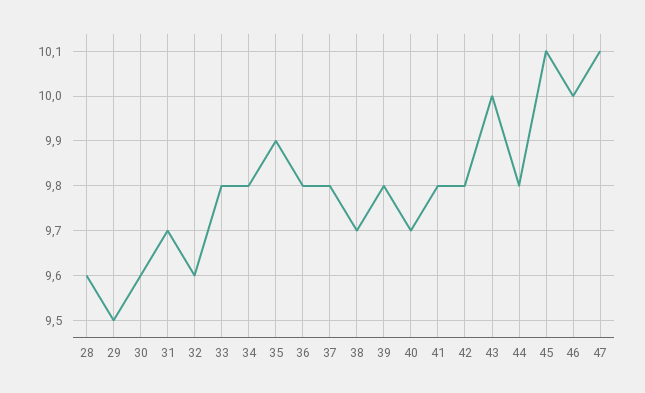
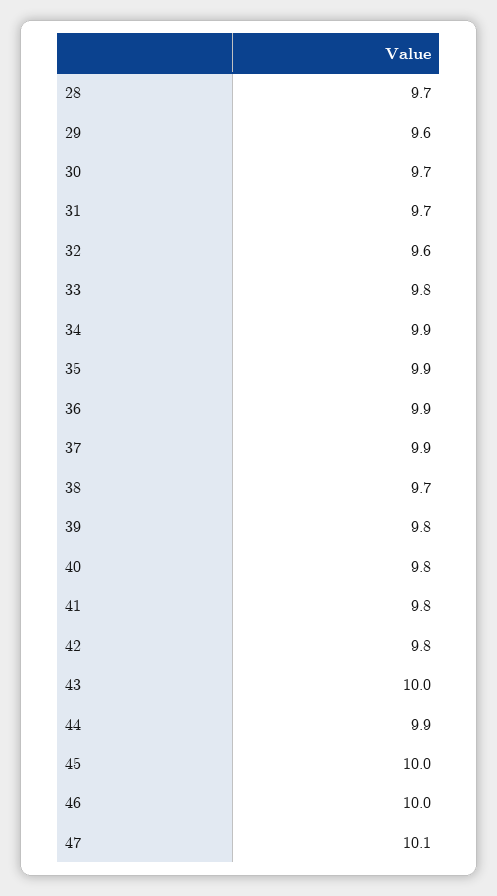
  {
-   "28": 9.6,
+   "28": 9.7,
-   "29": 9.5,
+   "29": 9.6,
-   "30": 9.6,
+   "30": 9.7,
    "31": 9.7,
    "32": 9.6,
    "33": 9.8,
-   "34": 9.8,
+   "34": 9.9,
    "35": 9.9,
-   "36": 9.8,
+   "36": 9.9,
-   "37": 9.8,
+   "37": 9.9,
    "38": 9.7,
    "39": 9.8,
-   "40": 9.7,
+   "40": 9.8,
    "41": 9.8,
    "42": 9.8,
    "43": 10,
-   "44": 9.8,
+   "44": 9.9,
-   "45": 10.1,
+   "45": 10,
    "46": 10,
    "47": 10.1
  }

